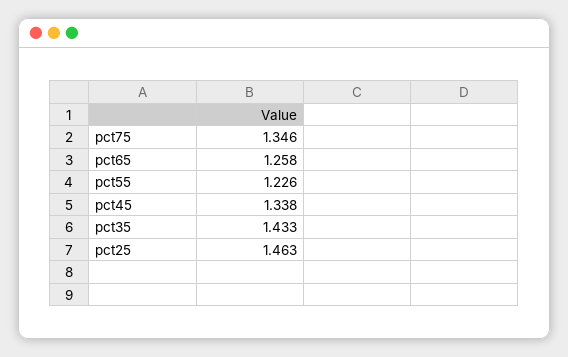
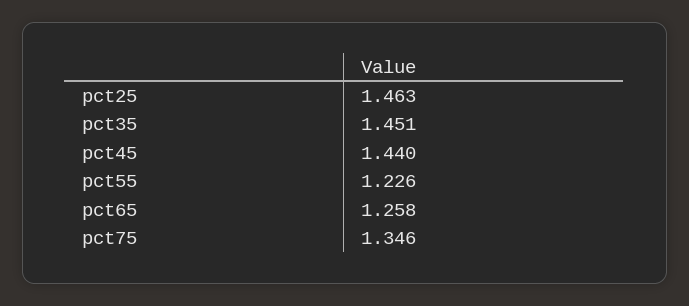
  {
    "pct75": 1.346,
    "pct65": 1.258,
    "pct55": 1.226,
-   "pct45": 1.338,
+   "pct45": 1.44,
-   "pct35": 1.433,
+   "pct35": 1.451,
    "pct25": 1.463
  }

